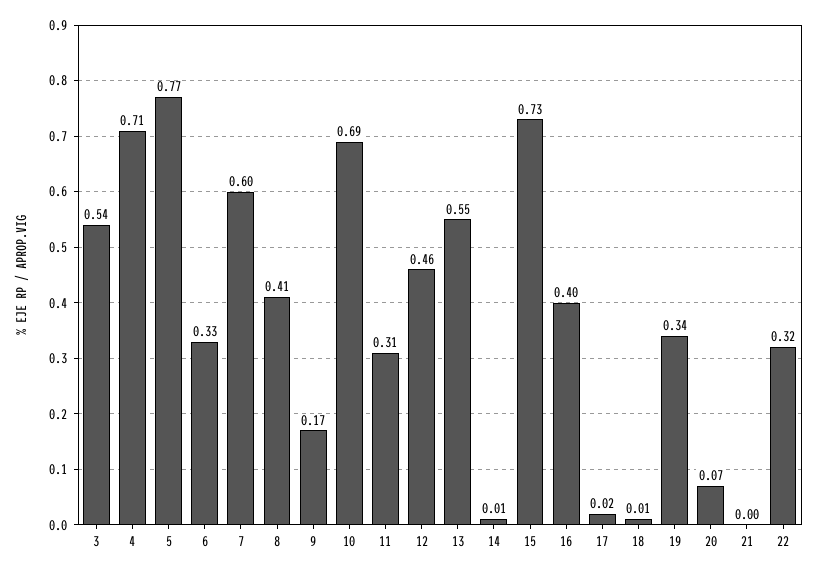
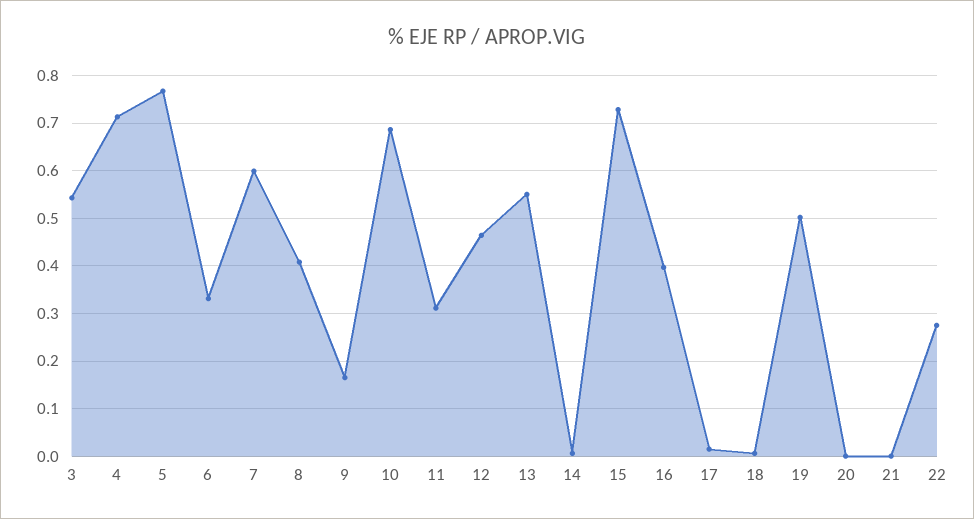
  {
    "3": 0.54,
    "4": 0.71,
    "5": 0.77,
    "6": 0.33,
    "7": 0.6,
    "8": 0.41,
    "9": 0.17,
    "10": 0.69,
    "11": 0.31,
    "12": 0.46,
    "13": 0.55,
    "14": 0.01,
    "15": 0.73,
    "16": 0.4,
    "17": 0.02,
    "18": 0.01,
-   "19": 0.34,
+   "19": 0.5,
-   "20": 0.07,
+   "20": 0,
    "21": 0,
-   "22": 0.32
+   "22": 0.28
  }

